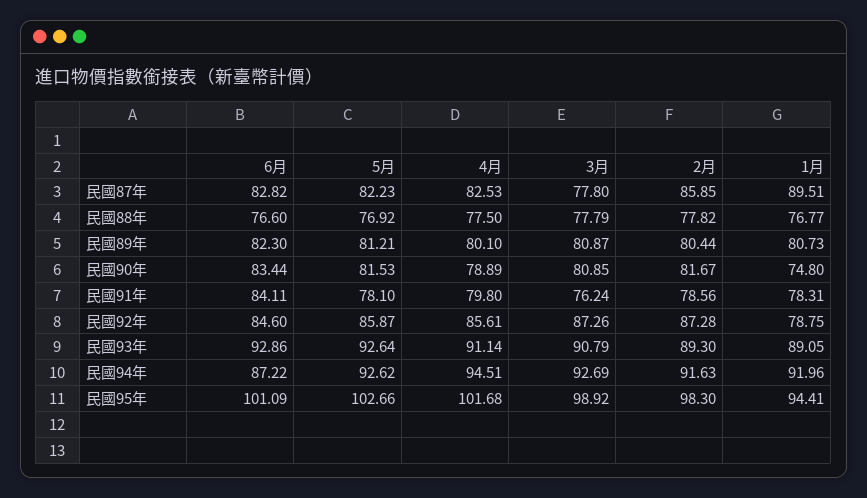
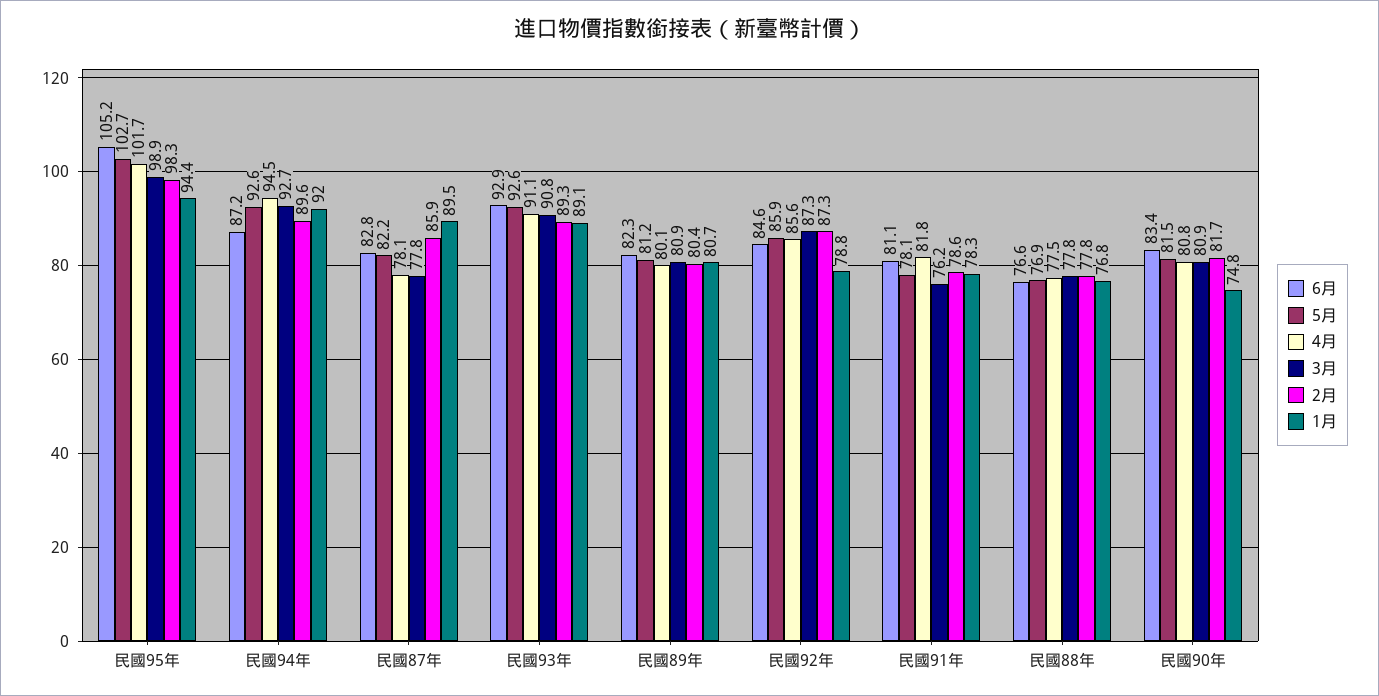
  {
    "6月": {
      "民國87年": 82.82,
      "民國88年": 76.6,
      "民國89年": 82.3,
      "民國90年": 83.44,
-     "民國91年": 84.11,
+     "民國91年": 81.1,
      "民國92年": 84.6,
      "民國93年": 92.86,
      "民國94年": 87.22,
-     "民國95年": 101.09
+     "民國95年": 105.2
    },
    "5月": {
      "民國87年": 82.23,
      "民國88年": 76.92,
      "民國89年": 81.21,
      "民國90年": 81.53,
      "民國91年": 78.1,
      "民國92年": 85.87,
      "民國93年": 92.64,
      "民國94年": 92.62,
      "民國95年": 102.66
    },
    "4月": {
-     "民國87年": 82.53,
+     "民國87年": 78.1,
      "民國88年": 77.5,
      "民國89年": 80.1,
-     "民國90年": 78.89,
+     "民國90年": 80.8,
-     "民國91年": 79.8,
+     "民國91年": 81.8,
      "民國92年": 85.61,
      "民國93年": 91.14,
      "民國94年": 94.51,
      "民國95年": 101.68
    },
    "3月": {
      "民國87年": 77.8,
      "民國88年": 77.79,
      "民國89年": 80.87,
      "民國90年": 80.85,
      "民國91年": 76.24,
      "民國92年": 87.26,
      "民國93年": 90.79,
      "民國94年": 92.69,
      "民國95年": 98.92
    },
    "2月": {
      "民國87年": 85.85,
      "民國88年": 77.82,
      "民國89年": 80.44,
      "民國90年": 81.67,
      "民國91年": 78.56,
      "民國92年": 87.28,
      "民國93年": 89.3,
-     "民國94年": 91.63,
+     "民國94年": 89.6,
      "民國95年": 98.3
    },
    "1月": {
      "民國87年": 89.51,
      "民國88年": 76.77,
      "民國89年": 80.73,
      "民國90年": 74.8,
      "民國91年": 78.31,
      "民國92年": 78.75,
      "民國93年": 89.05,
      "民國94年": 91.96,
      "民國95年": 94.41
    }
  }

